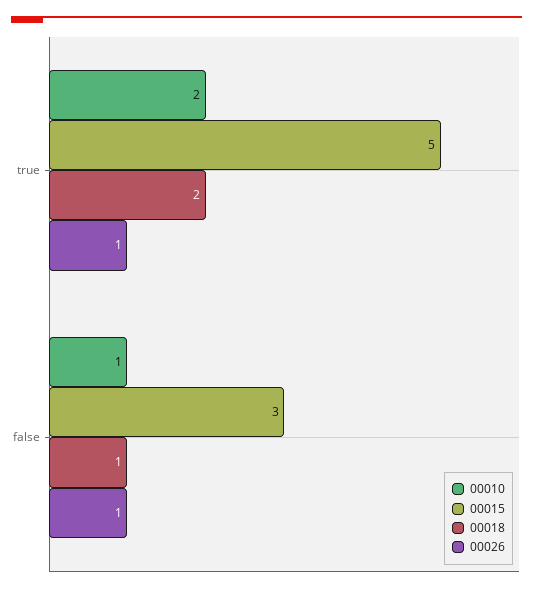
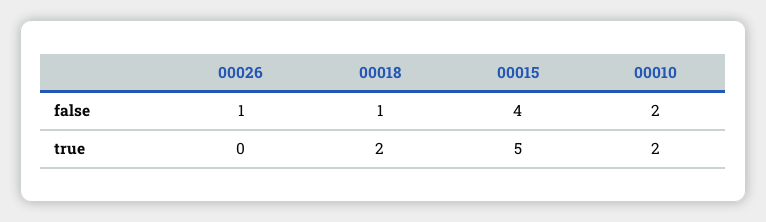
  {
    "00010": {
      "true": 2,
-     "false": 1
+     "false": 2
    },
    "00015": {
      "true": 5,
-     "false": 3
+     "false": 4
    },
    "00018": {
      "true": 2,
      "false": 1
    },
    "00026": {
-     "true": 1,
+     "true": 0,
      "false": 1
    }
  }

